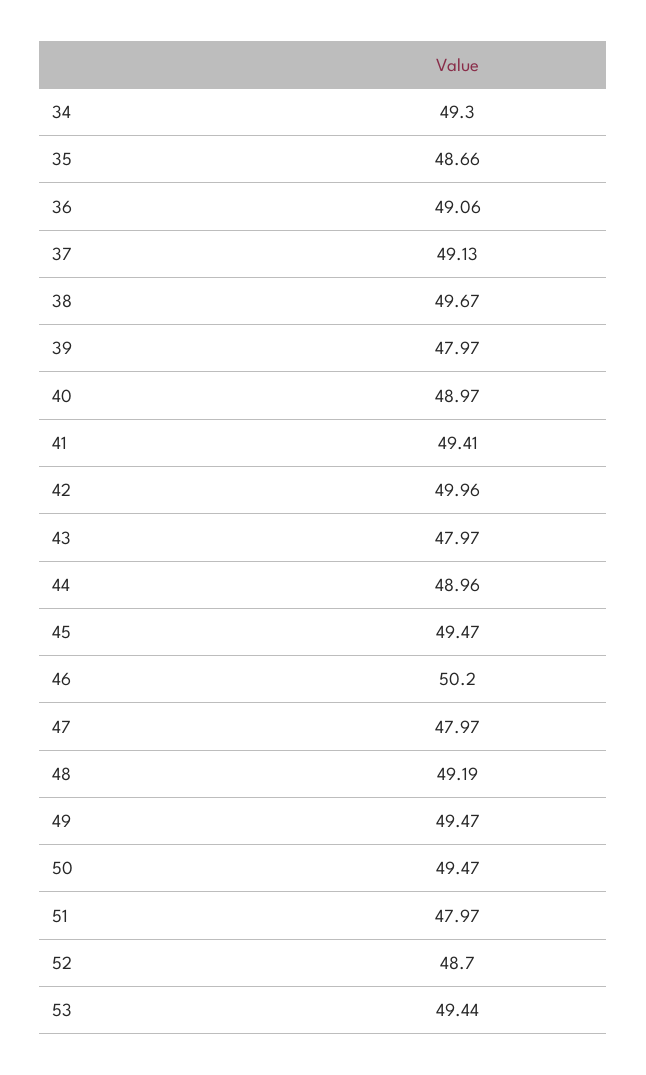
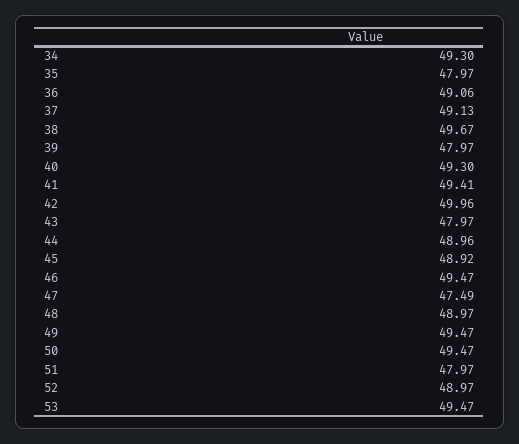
  {
    "34": 49.3,
-   "35": 48.66,
+   "35": 47.97,
    "36": 49.06,
    "37": 49.13,
    "38": 49.67,
    "39": 47.97,
-   "40": 48.97,
+   "40": 49.3,
    "41": 49.41,
    "42": 49.96,
    "43": 47.97,
    "44": 48.96,
-   "45": 49.47,
+   "45": 48.92,
-   "46": 50.2,
+   "46": 49.47,
-   "47": 47.97,
+   "47": 47.49,
-   "48": 49.19,
+   "48": 48.97,
    "49": 49.47,
    "50": 49.47,
    "51": 47.97,
-   "52": 48.7,
+   "52": 48.97,
-   "53": 49.44
+   "53": 49.47
  }

